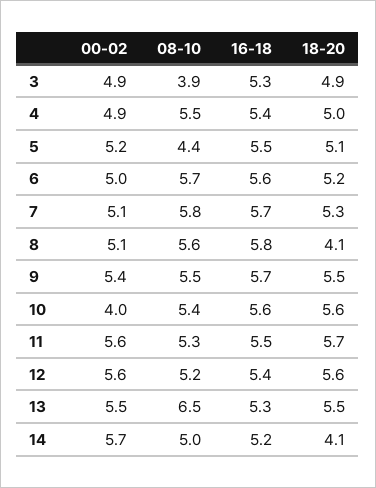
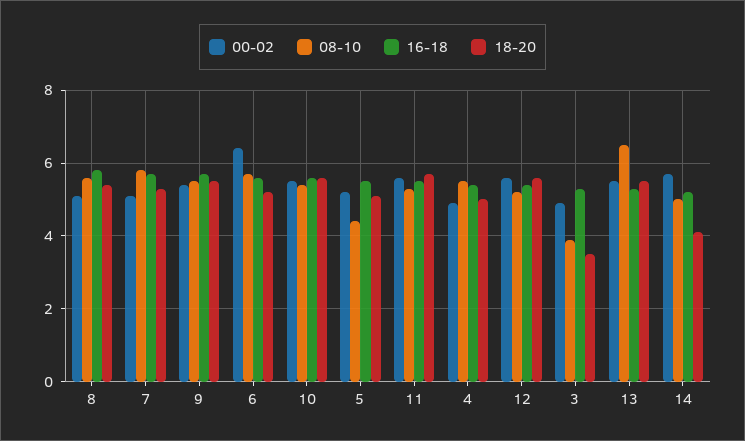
  {
    "00-02": {
      "3": 4.9,
      "4": 4.9,
      "5": 5.2,
-     "6": 5,
+     "6": 6.5,
      "7": 5.1,
      "8": 5.1,
      "9": 5.4,
-     "10": 4,
+     "10": 5.5,
      "11": 5.6,
      "12": 5.6,
      "13": 5.5,
      "14": 5.7
    },
    "08-10": {
      "3": 3.9,
      "4": 5.5,
      "5": 4.4,
      "6": 5.7,
      "7": 5.8,
      "8": 5.6,
      "9": 5.5,
      "10": 5.4,
      "11": 5.3,
      "12": 5.2,
      "13": 6.5,
      "14": 5
    },
    "16-18": {
      "3": 5.3,
      "4": 5.4,
      "5": 5.5,
      "6": 5.6,
      "7": 5.7,
      "8": 5.8,
      "9": 5.7,
      "10": 5.6,
      "11": 5.5,
      "12": 5.4,
      "13": 5.3,
      "14": 5.2
    },
    "18-20": {
-     "3": 4.9,
+     "3": 3.5,
      "4": 5,
      "5": 5.1,
      "6": 5.2,
      "7": 5.3,
-     "8": 4.1,
+     "8": 5.5,
      "9": 5.5,
      "10": 5.6,
      "11": 5.7,
      "12": 5.6,
      "13": 5.5,
      "14": 4.1
    }
  }

